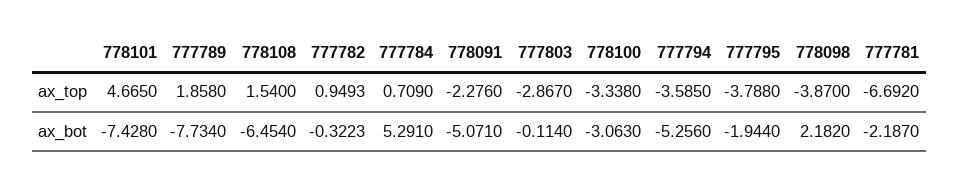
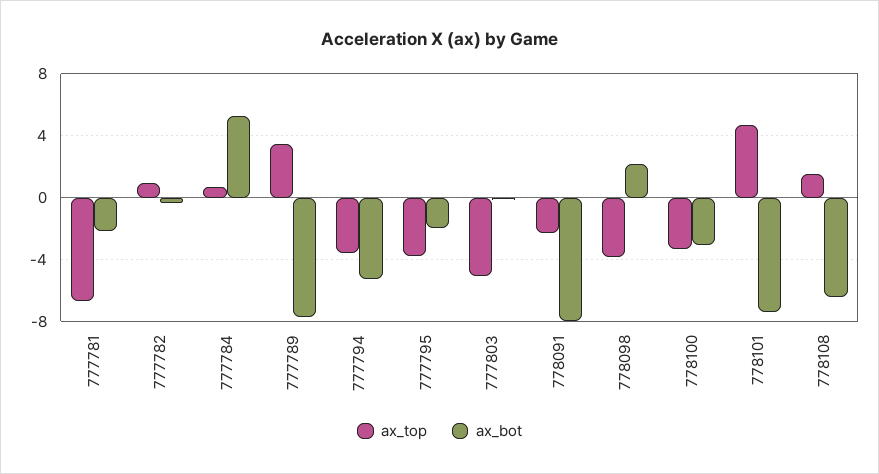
  {
    "ax_top": {
      "778101": 4.665,
-     "777789": 1.858,
+     "777789": 3.5,
      "778108": 1.54,
      "777782": 0.9493,
      "777784": 0.709,
      "778091": -2.276,
-     "777803": -2.867,
+     "777803": -5,
      "778100": -3.338,
      "777794": -3.585,
      "777795": -3.788,
      "778098": -3.87,
      "777781": -6.692
    },
    "ax_bot": {
      "778101": -7.428,
      "777789": -7.734,
      "778108": -6.454,
      "777782": -0.3223,
      "777784": 5.291,
-     "778091": -5.071,
+     "778091": -8,
      "777803": -0.114,
      "778100": -3.063,
      "777794": -5.256,
      "777795": -1.944,
      "778098": 2.182,
      "777781": -2.187
    }
  }

